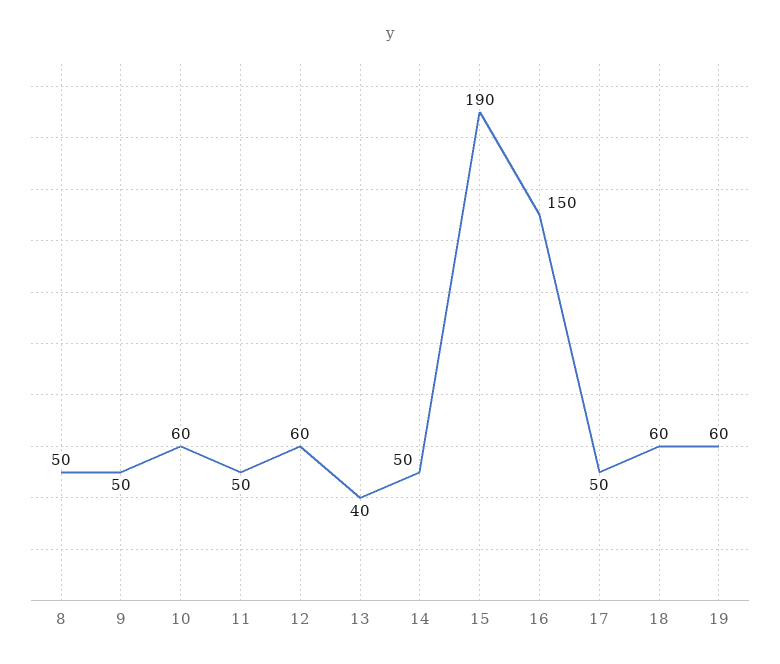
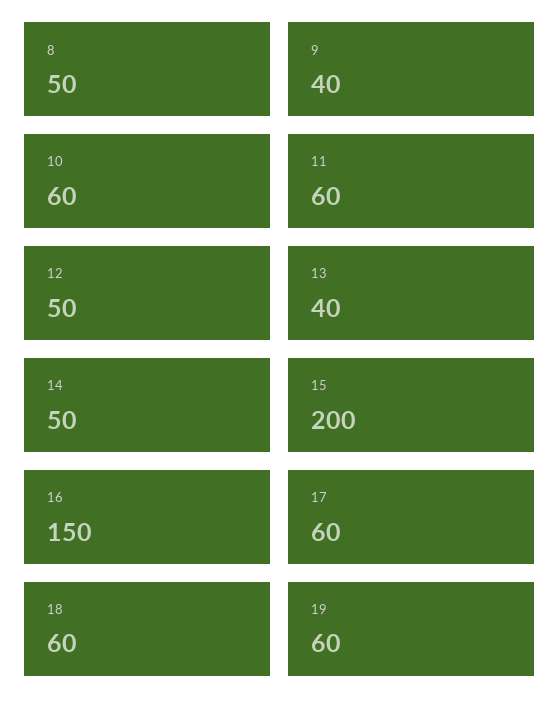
  {
    "8": 50,
-   "9": 50,
+   "9": 40,
    "10": 60,
-   "11": 50,
+   "11": 60,
-   "12": 60,
+   "12": 50,
    "13": 40,
    "14": 50,
-   "15": 190,
+   "15": 200,
    "16": 150,
-   "17": 50,
+   "17": 60,
    "18": 60,
    "19": 60
  }

